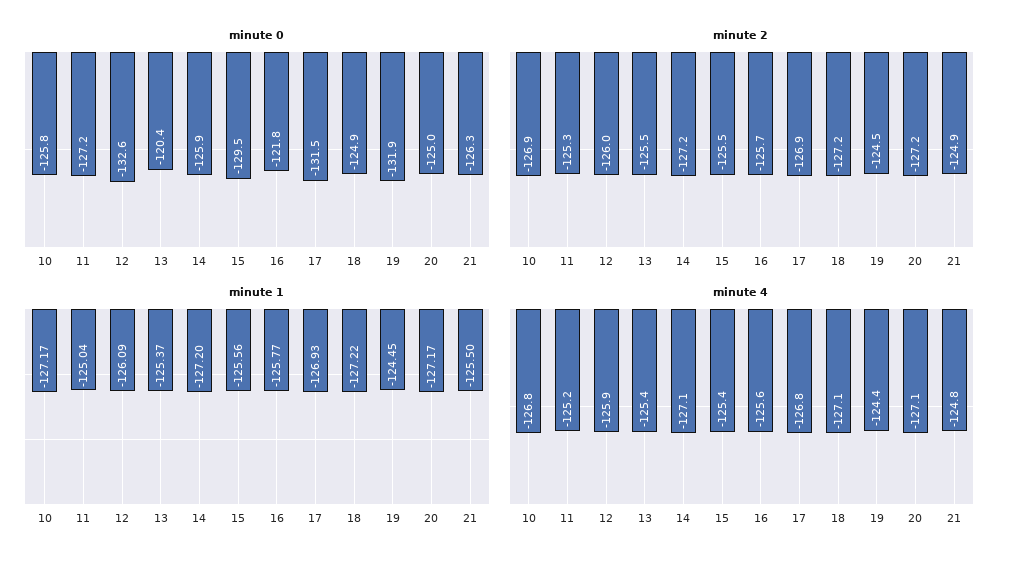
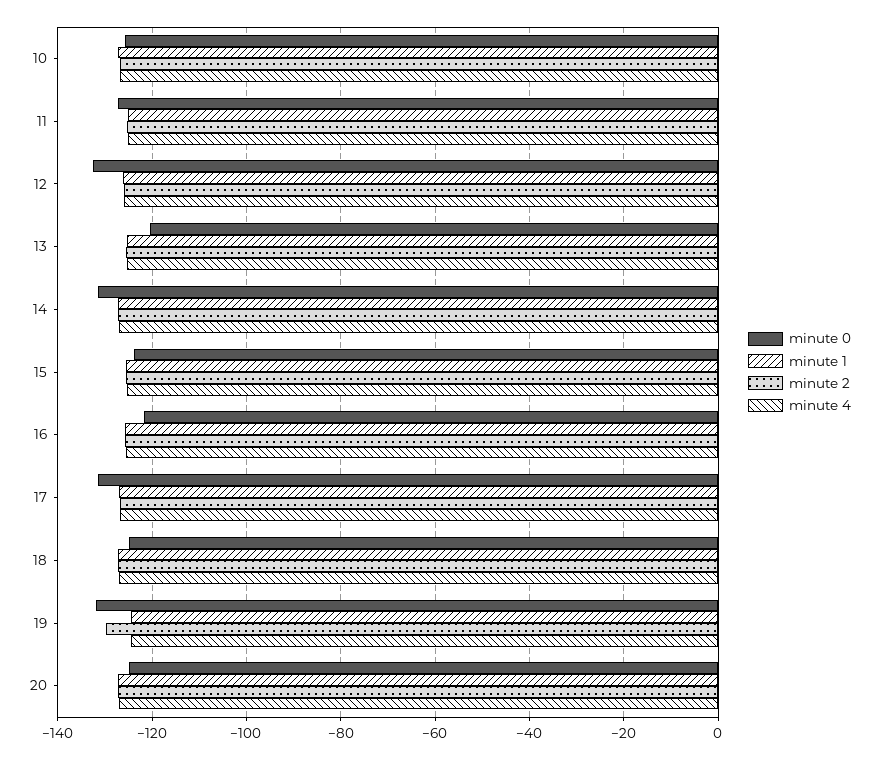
  {
    "minute 0": {
      "10": -125.8,
      "11": -127.2,
      "12": -132.6,
      "13": -120.4,
-     "14": -125.9,
+     "14": -132,
-     "15": -129.5,
+     "15": -124,
      "16": -121.8,
      "17": -131.5,
      "18": -124.9,
      "19": -131.9,
-     "20": -125,
+     "20": -125
-     "21": -126.3
    },
    "minute 2": {
      "10": -126.9,
      "11": -125.3,
      "12": -126,
      "13": -125.5,
      "14": -127.2,
      "15": -125.5,
      "16": -125.7,
      "17": -126.9,
      "18": -127.2,
-     "19": -124.5,
+     "19": -130,
-     "20": -127.2,
+     "20": -127.2
-     "21": -124.9
    },
    "minute 1": {
      "10": -127.17,
      "11": -125.04,
      "12": -126.09,
      "13": -125.37,
      "14": -127.2,
      "15": -125.56,
      "16": -125.77,
      "17": -126.93,
      "18": -127.22,
      "19": -124.45,
-     "20": -127.17,
+     "20": -127.17
-     "21": -125.5
    },
    "minute 4": {
      "10": -126.8,
      "11": -125.2,
      "12": -125.9,
      "13": -125.4,
      "14": -127.1,
      "15": -125.4,
      "16": -125.6,
      "17": -126.8,
      "18": -127.1,
      "19": -124.4,
-     "20": -127.1,
+     "20": -127.1
-     "21": -124.8
    }
  }

